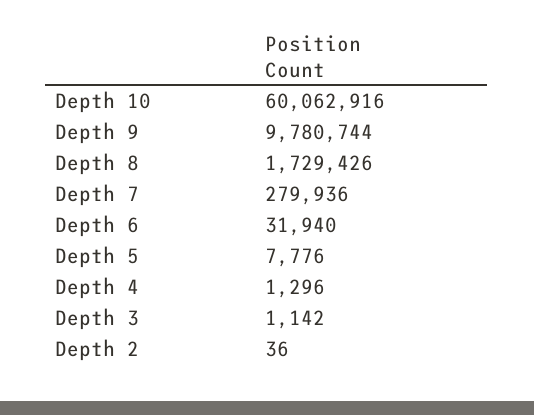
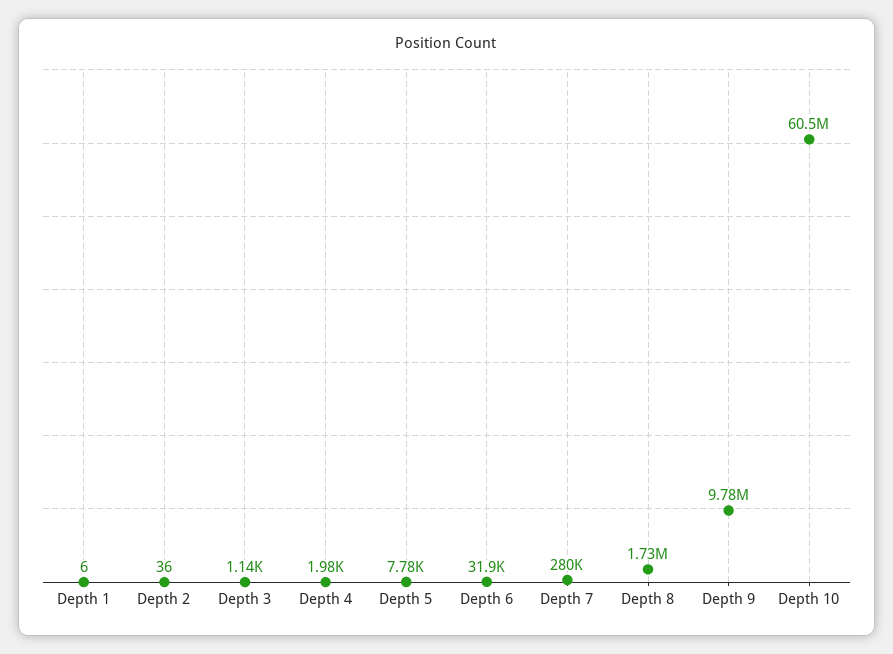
  {
-   "Depth 10": 60062916,
+   "Depth 10": 60500000,
    "Depth 9": 9780744,
    "Depth 8": 1729426,
    "Depth 7": 279936,
    "Depth 6": 31940,
    "Depth 5": 7776,
-   "Depth 4": 1296,
+   "Depth 4": 1980,
    "Depth 3": 1142,
-   "Depth 2": 36
+   "Depth 2": 36,
+   "Depth 1": 6
  }

